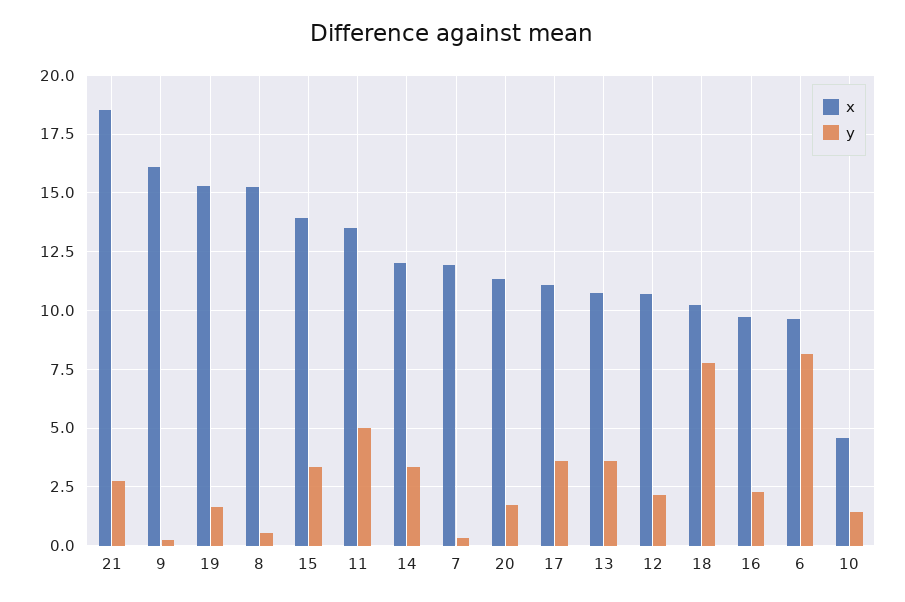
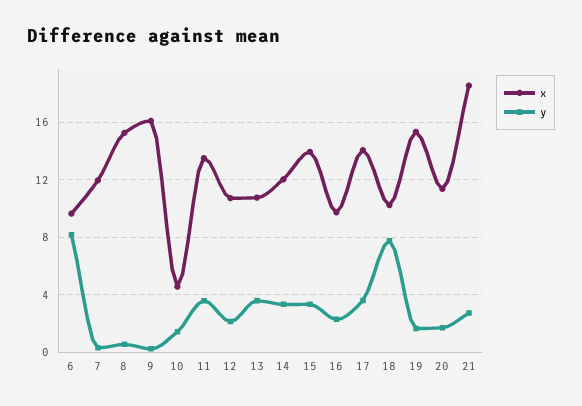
  {
    "x": {
      "21": 18.5,
      "9": 16,
      "19": 15.5,
      "8": 15,
      "15": 14,
      "11": 13.5,
      "14": 12,
      "7": 12,
      "20": 11.5,
-     "17": 11,
+     "17": 14,
      "13": 11,
      "12": 10.5,
      "18": 10,
      "16": 9.5,
      "6": 9.5,
      "10": 4.5
    },
    "y": {
      "21": 2.5,
      "9": 0,
      "19": 1.5,
      "8": 0.5,
      "15": 3.5,
-     "11": 5,
+     "11": 3.5,
      "14": 3.5,
      "7": 0.5,
      "20": 1.5,
      "17": 3.5,
      "13": 3.5,
      "12": 2,
      "18": 8,
      "16": 2.5,
      "6": 8,
      "10": 1.5
    }
  }

